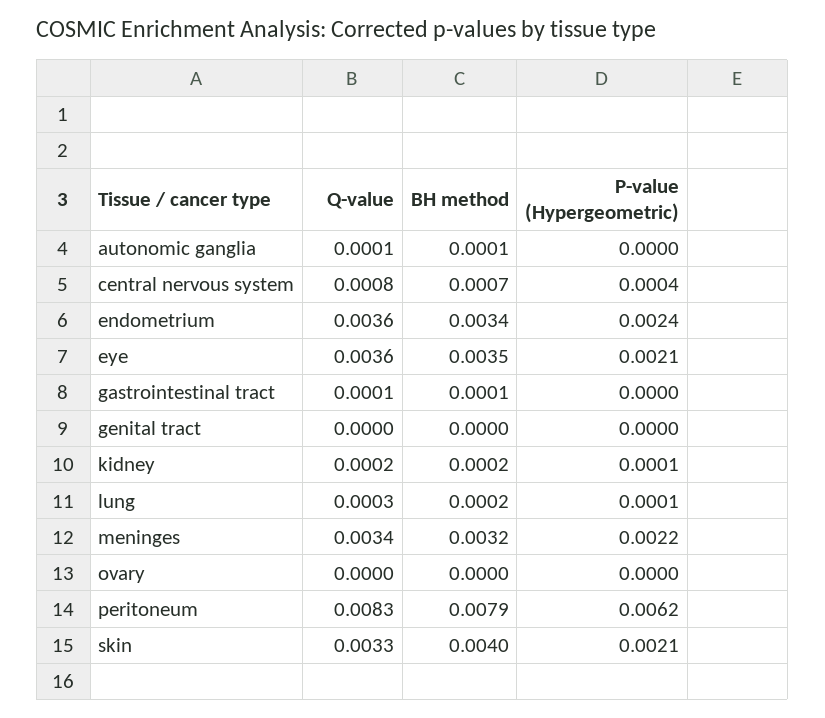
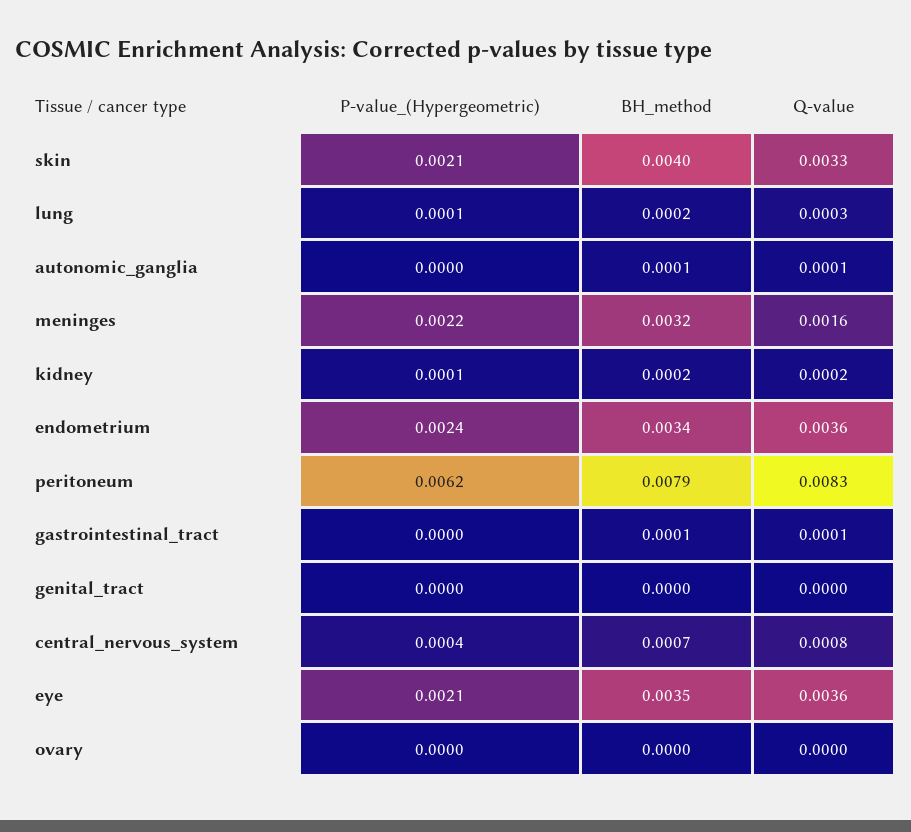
  {
    "Q-value": {
      "autonomic ganglia": 0.0001,
      "central nervous system": 0.0008,
      "endometrium": 0.0036,
      "eye": 0.0036,
      "gastrointestinal tract": 0.0001,
      "genital tract": 0,
      "kidney": 0.0002,
      "lung": 0.0003,
-     "meninges": 0.0034,
+     "meninges": 0.0016,
      "ovary": 0,
      "peritoneum": 0.0083,
      "skin": 0.0033
    },
    "BH method": {
      "autonomic ganglia": 0.0001,
      "central nervous system": 0.0007,
      "endometrium": 0.0034,
      "eye": 0.0035,
      "gastrointestinal tract": 0.0001,
      "genital tract": 0,
      "kidney": 0.0002,
      "lung": 0.0002,
      "meninges": 0.0032,
      "ovary": 0,
      "peritoneum": 0.0079,
      "skin": 0.004
    },
    "P-value (Hypergeometric)": {
      "autonomic ganglia": 0,
      "central nervous system": 0.0004,
      "endometrium": 0.0024,
      "eye": 0.0021,
      "gastrointestinal tract": 0,
      "genital tract": 0,
      "kidney": 0.0001,
      "lung": 0.0001,
      "meninges": 0.0022,
      "ovary": 0,
      "peritoneum": 0.0062,
      "skin": 0.0021
    }
  }

